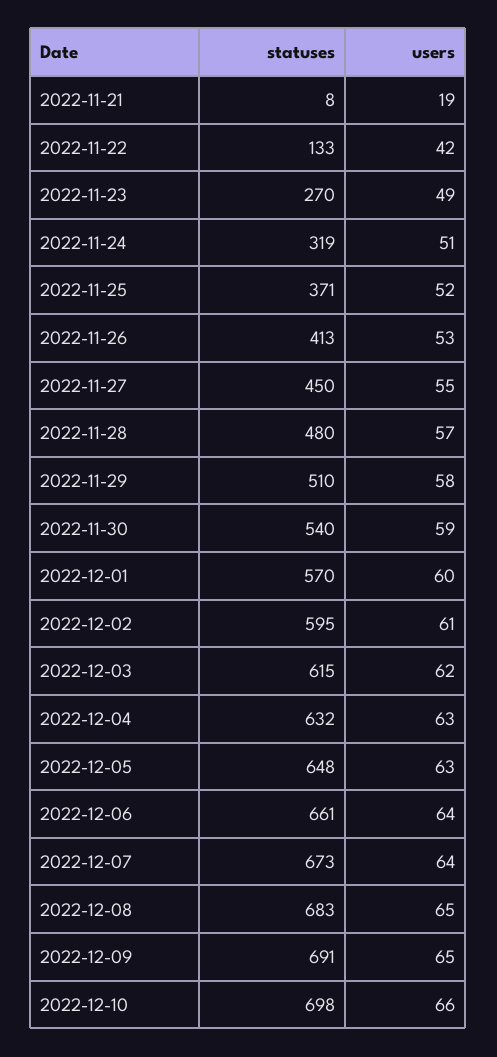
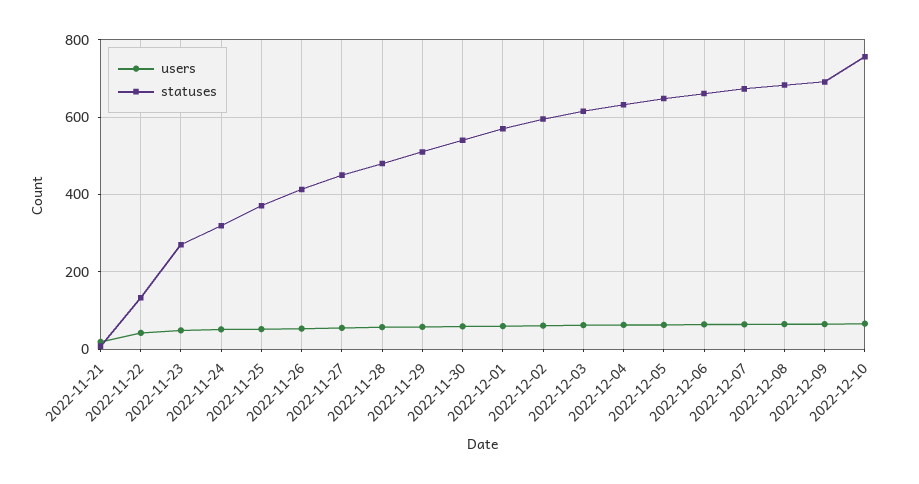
  {
    "statuses": {
      "2022-11-21": 8,
      "2022-11-22": 133,
      "2022-11-23": 270,
      "2022-11-24": 319,
      "2022-11-25": 371,
      "2022-11-26": 413,
      "2022-11-27": 450,
      "2022-11-28": 480,
      "2022-11-29": 510,
      "2022-11-30": 540,
      "2022-12-01": 570,
      "2022-12-02": 595,
      "2022-12-03": 615,
      "2022-12-04": 632,
      "2022-12-05": 648,
      "2022-12-06": 661,
      "2022-12-07": 673,
      "2022-12-08": 683,
      "2022-12-09": 691,
-     "2022-12-10": 698
+     "2022-12-10": 760
    },
    "users": {
      "2022-11-21": 19,
      "2022-11-22": 42,
      "2022-11-23": 49,
      "2022-11-24": 51,
      "2022-11-25": 52,
      "2022-11-26": 53,
      "2022-11-27": 55,
      "2022-11-28": 57,
      "2022-11-29": 58,
      "2022-11-30": 59,
      "2022-12-01": 60,
      "2022-12-02": 61,
      "2022-12-03": 62,
      "2022-12-04": 63,
      "2022-12-05": 63,
      "2022-12-06": 64,
      "2022-12-07": 64,
      "2022-12-08": 65,
      "2022-12-09": 65,
      "2022-12-10": 66
    }
  }

